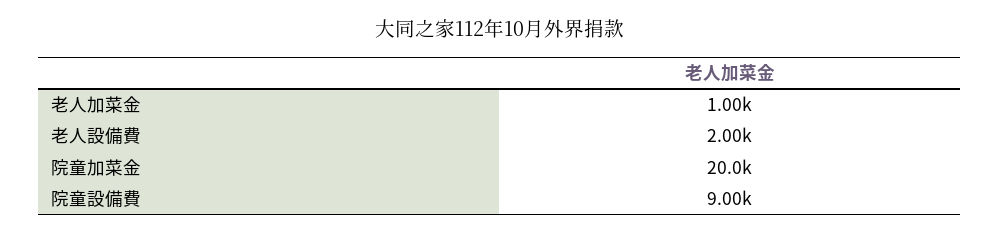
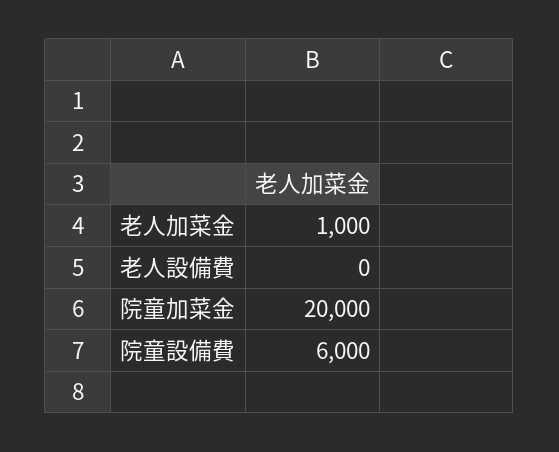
  {
    "老人加菜金": 1000,
-   "老人設備費": 2000,
+   "老人設備費": 0,
    "院童加菜金": 20000,
-   "院童設備費": 9000
+   "院童設備費": 6000
  }

